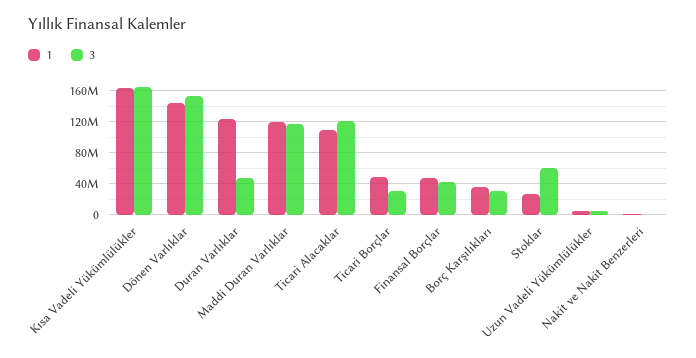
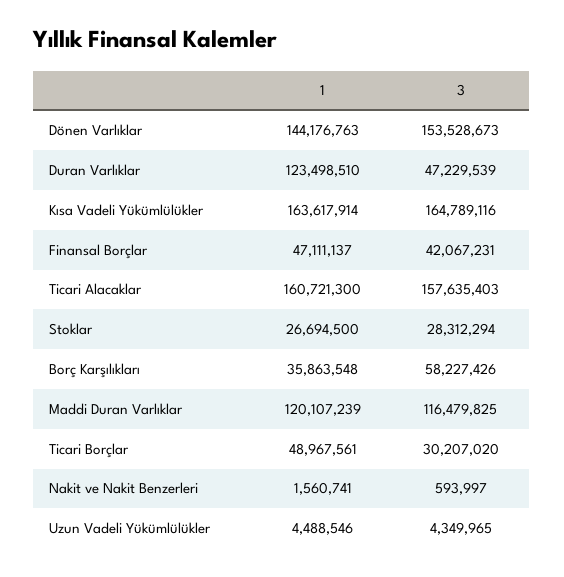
  {
    "1": {
      "Kısa Vadeli Yükümlülükler": 163617914,
      "Dönen Varlıklar": 144176763,
      "Duran Varlıklar": 123498510,
      "Maddi Duran Varlıklar": 120107239,
-     "Ticari Alacaklar": 110000000,
+     "Ticari Alacaklar": 160721300,
      "Ticari Borçlar": 48967561,
      "Finansal Borçlar": 47111137,
      "Borç Karşılıkları": 35863548,
      "Stoklar": 26694500,
      "Uzun Vadeli Yükümlülükler": 4488546,
      "Nakit ve Nakit Benzerleri": 1560741
    },
    "3": {
      "Kısa Vadeli Yükümlülükler": 164789116,
      "Dönen Varlıklar": 153528673,
      "Duran Varlıklar": 47229539,
      "Maddi Duran Varlıklar": 116479825,
-     "Ticari Alacaklar": 120000000,
+     "Ticari Alacaklar": 157635403,
      "Ticari Borçlar": 30207020,
      "Finansal Borçlar": 42067231,
-     "Borç Karşılıkları": 30000000,
+     "Borç Karşılıkları": 58227426,
-     "Stoklar": 60000000,
+     "Stoklar": 28312294,
      "Uzun Vadeli Yükümlülükler": 4349965,
      "Nakit ve Nakit Benzerleri": 593997
    }
  }

